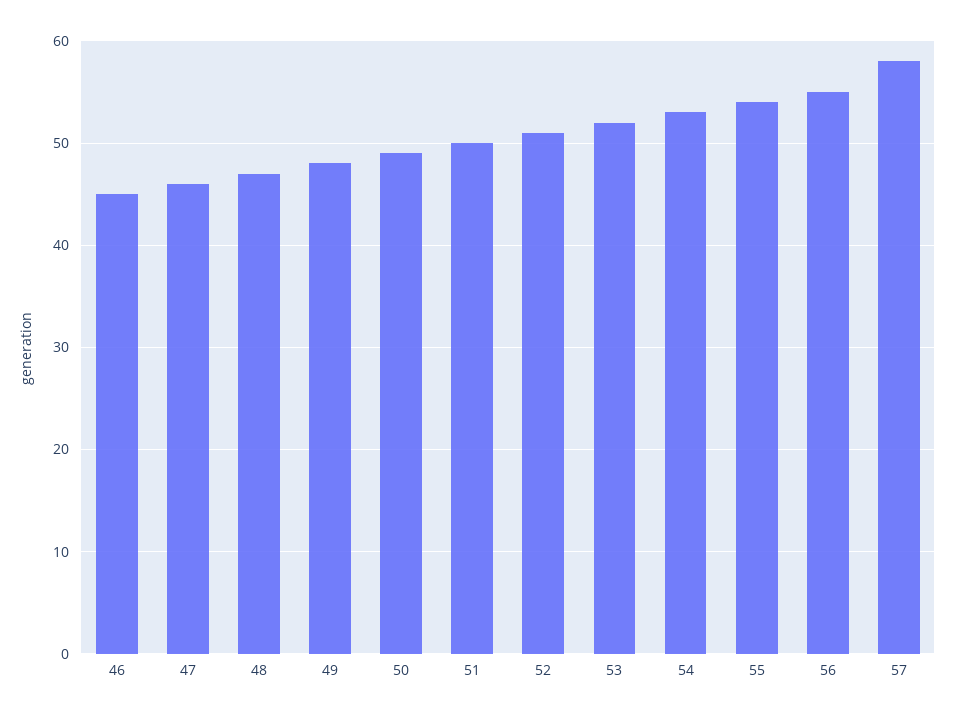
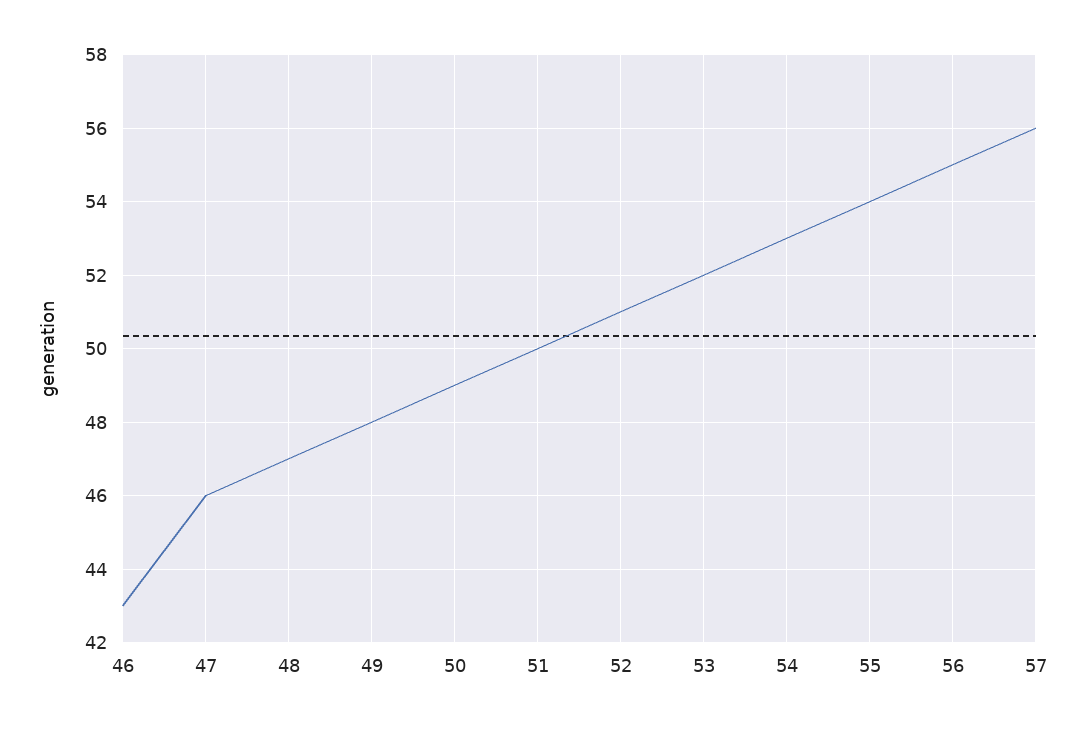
  {
-   "46": 45,
+   "46": 43,
    "47": 46,
    "48": 47,
    "49": 48,
    "50": 49,
    "51": 50,
    "52": 51,
    "53": 52,
    "54": 53,
    "55": 54,
    "56": 55,
-   "57": 58
+   "57": 56
  }

